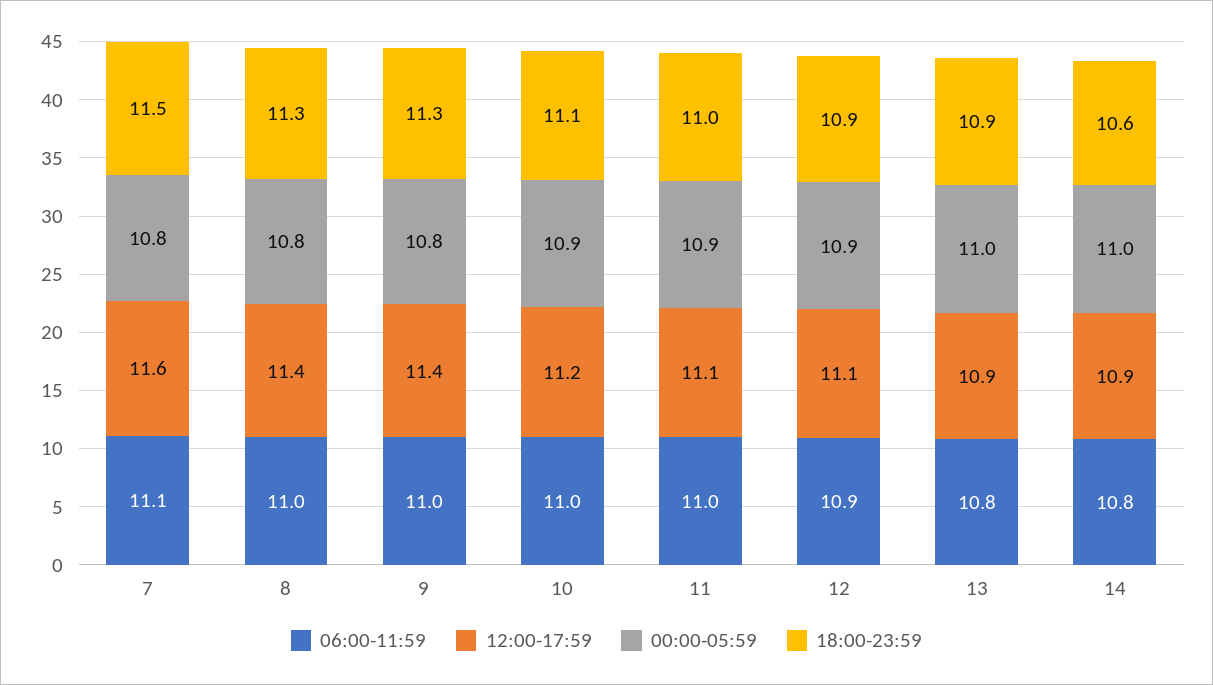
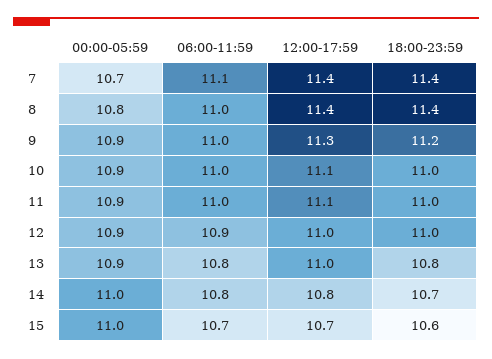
  {
    "06:00-11:59": {
      "7": 11.1,
      "8": 11,
      "9": 11,
      "10": 11,
      "11": 11,
      "12": 10.9,
      "13": 10.8,
-     "14": 10.8
+     "14": 10.8,
+     "15": 10.7
    },
    "12:00-17:59": {
-     "7": 11.6,
+     "7": 11.4,
      "8": 11.4,
-     "9": 11.4,
+     "9": 11.3,
-     "10": 11.2,
+     "10": 11.1,
      "11": 11.1,
-     "12": 11.1,
+     "12": 11,
-     "13": 10.9,
+     "13": 11,
-     "14": 10.9
+     "14": 10.8,
+     "15": 10.7
    },
    "00:00-05:59": {
-     "7": 10.8,
+     "7": 10.7,
      "8": 10.8,
-     "9": 10.8,
+     "9": 10.9,
      "10": 10.9,
      "11": 10.9,
      "12": 10.9,
-     "13": 11,
+     "13": 10.9,
-     "14": 11
+     "14": 11,
+     "15": 11
    },
    "18:00-23:59": {
-     "7": 11.5,
+     "7": 11.4,
-     "8": 11.3,
+     "8": 11.4,
-     "9": 11.3,
+     "9": 11.2,
-     "10": 11.1,
+     "10": 11,
      "11": 11,
-     "12": 10.9,
+     "12": 11,
-     "13": 10.9,
+     "13": 10.8,
-     "14": 10.6
+     "14": 10.7,
+     "15": 10.6
    }
  }

